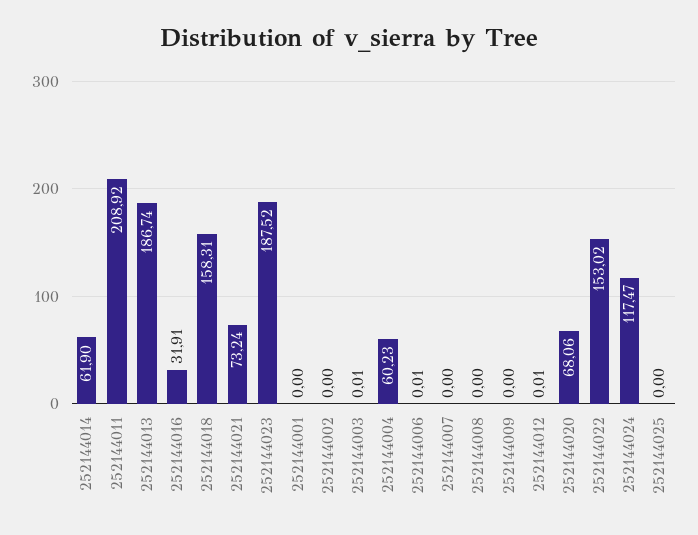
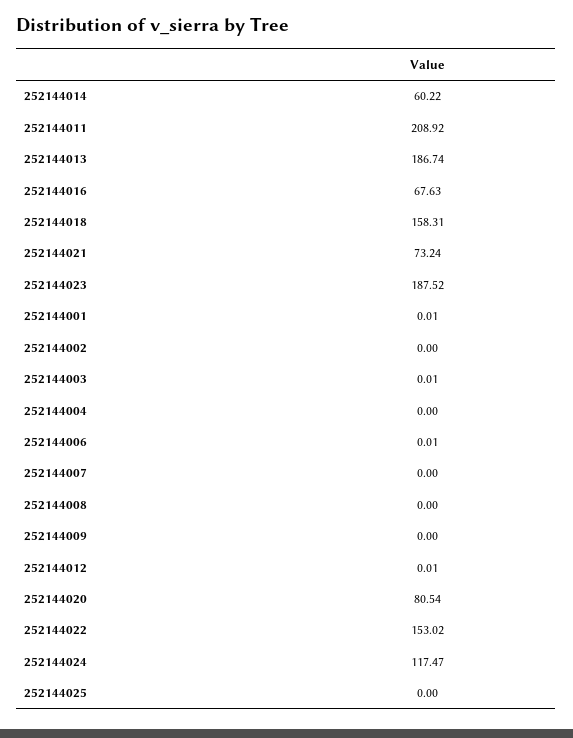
  {
-   "252144014": 61.9,
+   "252144014": 60.22,
    "252144011": 208.92,
    "252144013": 186.74,
-   "252144016": 31.91,
+   "252144016": 67.63,
    "252144018": 158.31,
    "252144021": 73.24,
    "252144023": 187.52,
-   "252144001": 0,
+   "252144001": 0.01,
    "252144002": 0,
    "252144003": 0.01,
-   "252144004": 60.23,
+   "252144004": 0,
    "252144006": 0.01,
    "252144007": 0,
    "252144008": 0,
    "252144009": 0,
    "252144012": 0.01,
-   "252144020": 68.06,
+   "252144020": 80.54,
    "252144022": 153.02,
    "252144024": 117.47,
    "252144025": 0
  }

